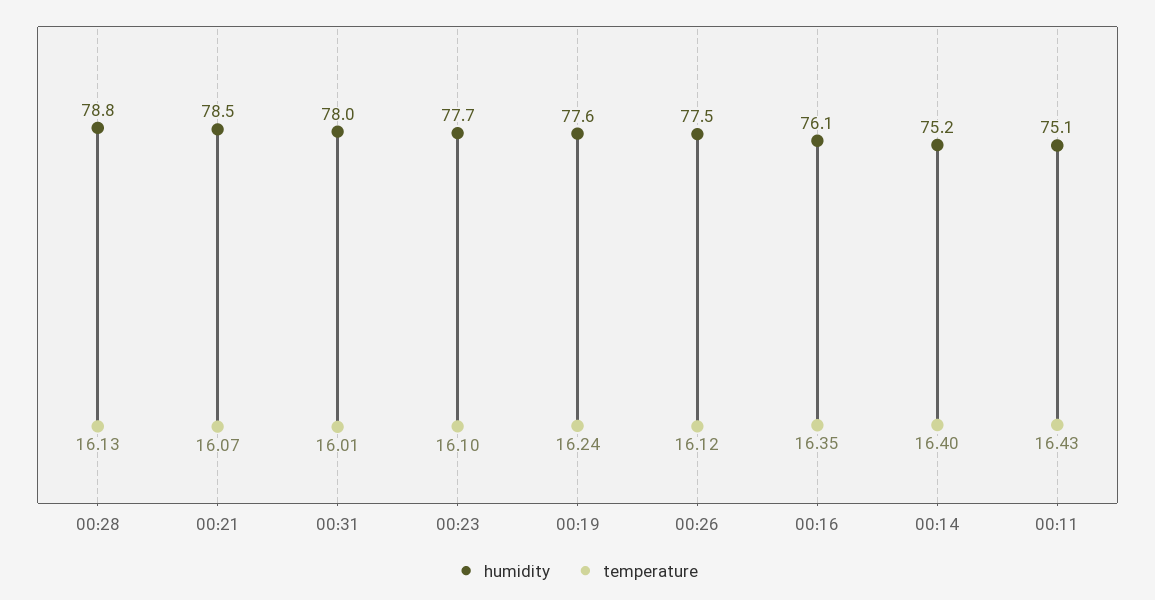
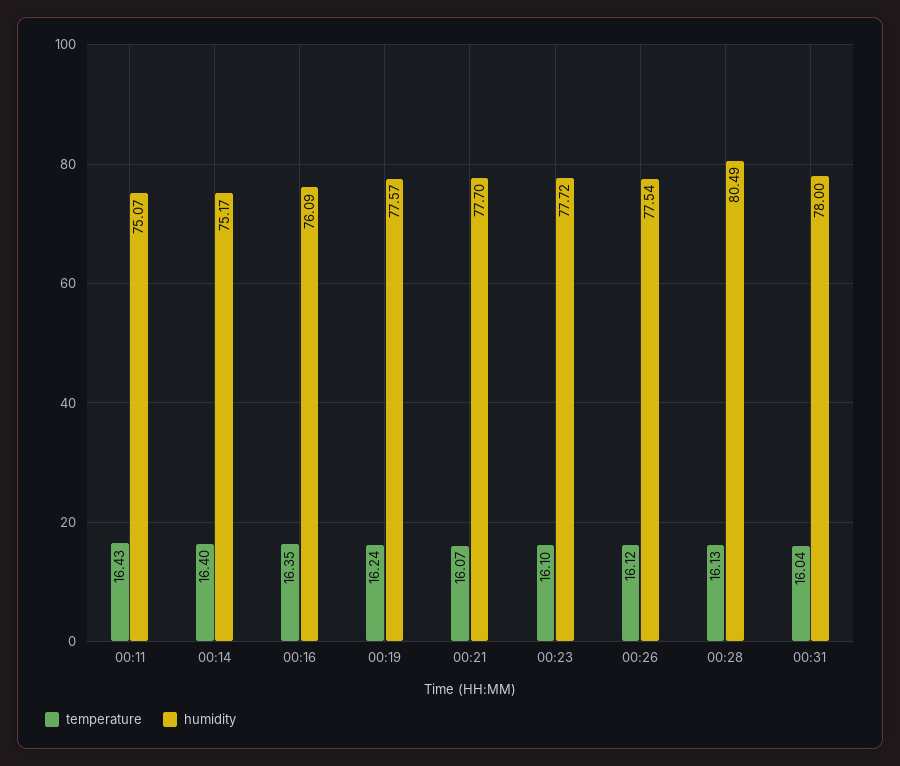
  {
    "humidity": {
-     "00:28": 78.8,
+     "00:28": 80.49,
-     "00:21": 78.5,
+     "00:21": 77.7,
      "00:31": 78,
      "00:23": 77.72,
      "00:19": 77.57,
      "00:26": 77.54,
      "00:16": 76.09,
      "00:14": 75.17,
      "00:11": 75.07
    },
    "temperature": {
      "00:28": 16.13,
      "00:21": 16.07,
-     "00:31": 16.01,
+     "00:31": 16.04,
      "00:23": 16.1,
      "00:19": 16.24,
      "00:26": 16.12,
      "00:16": 16.35,
      "00:14": 16.4,
      "00:11": 16.43
    }
  }

